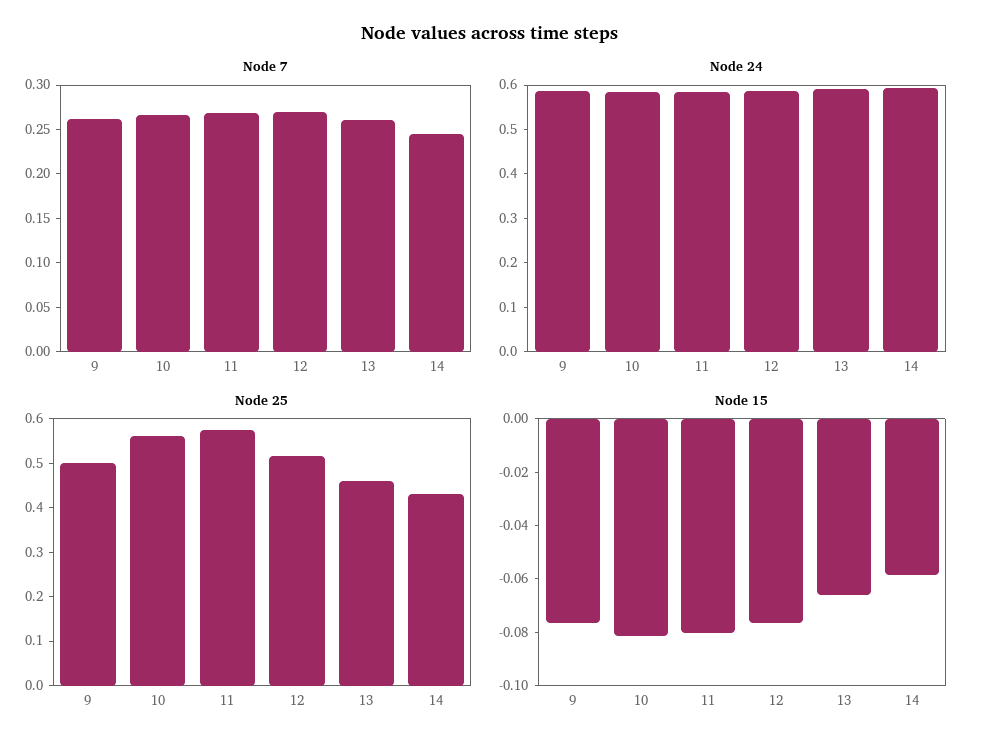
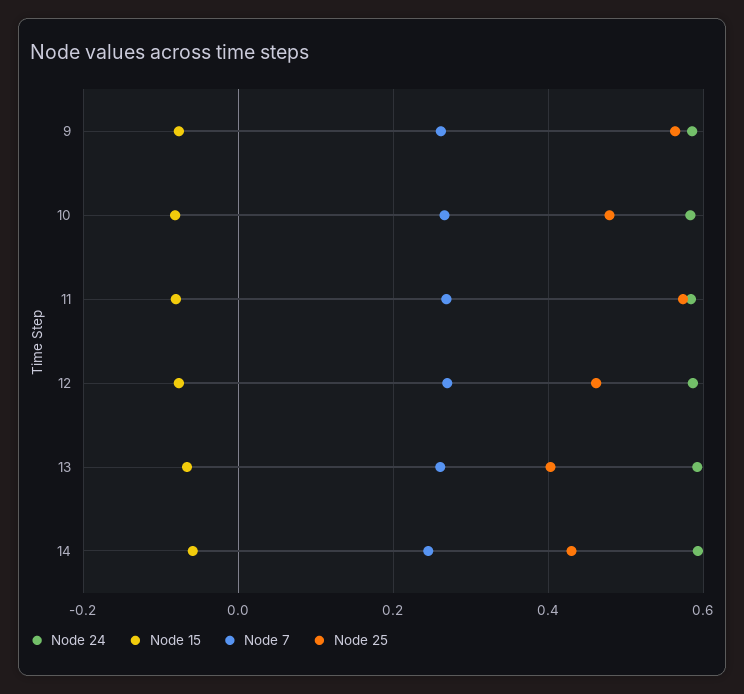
  {
    "Node 7": {
      "9": 0.26,
      "10": 0.27,
      "11": 0.27,
      "12": 0.27,
      "13": 0.26,
      "14": 0.25
    },
    "Node 24": {
      "9": 0.58,
      "10": 0.58,
      "11": 0.58,
      "12": 0.58,
      "13": 0.6,
      "14": 0.6
    },
    "Node 25": {
-     "9": 0.5,
+     "9": 0.56,
-     "10": 0.56,
+     "10": 0.48,
      "11": 0.58,
-     "12": 0.52,
+     "12": 0.46,
-     "13": 0.46,
+     "13": 0.4,
      "14": 0.44
    },
    "Node 15": {
      "9": -0.075,
      "10": -0.08,
      "11": -0.08,
      "12": -0.075,
      "13": -0.065,
      "14": -0.06
    }
  }

